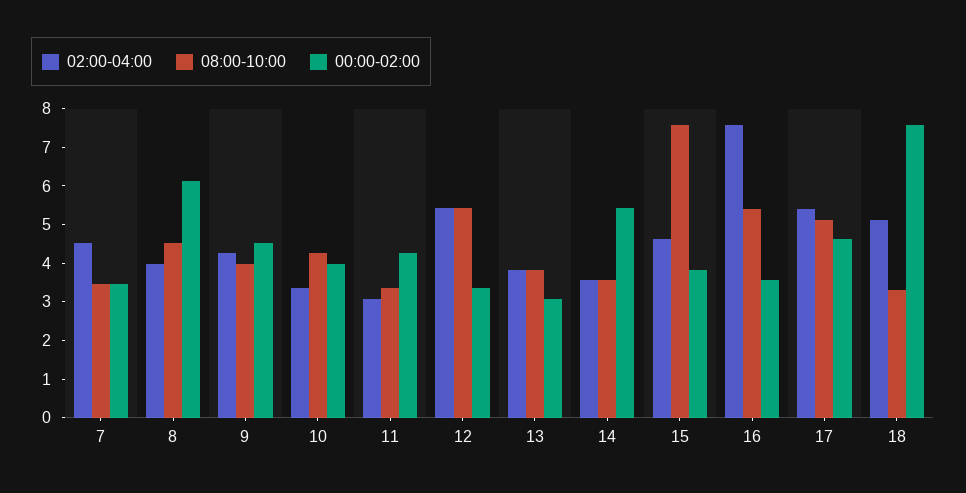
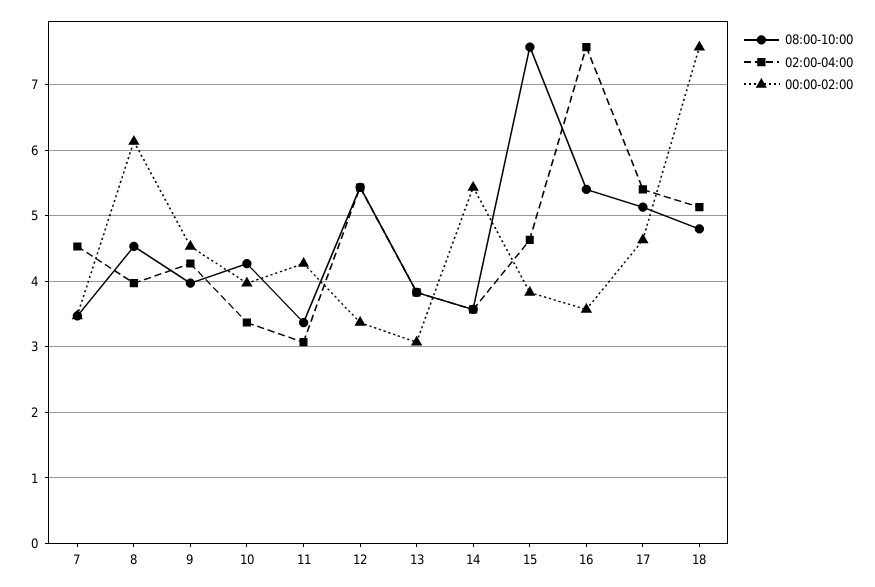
  {
    "02:00-04:00": {
      "7": 4.5,
      "8": 4,
      "9": 4.3,
      "10": 3.4,
      "11": 3.1,
      "12": 5.4,
      "13": 3.8,
      "14": 3.6,
      "15": 4.6,
      "16": 7.6,
      "17": 5.4,
      "18": 5.1
    },
    "08:00-10:00": {
      "7": 3.5,
      "8": 4.5,
      "9": 4,
      "10": 4.3,
      "11": 3.4,
      "12": 5.4,
      "13": 3.8,
      "14": 3.6,
      "15": 7.6,
      "16": 5.4,
      "17": 5.1,
-     "18": 3.25
+     "18": 4.8
    },
    "00:00-02:00": {
      "7": 3.5,
      "8": 6.1,
      "9": 4.5,
      "10": 4,
      "11": 4.3,
      "12": 3.4,
      "13": 3.1,
      "14": 5.4,
      "15": 3.8,
      "16": 3.6,
      "17": 4.6,
      "18": 7.6
    }
  }

